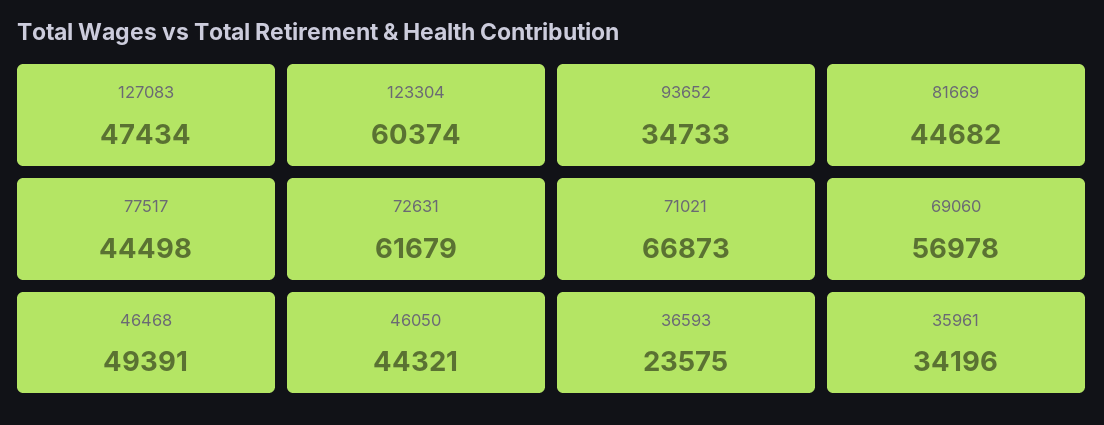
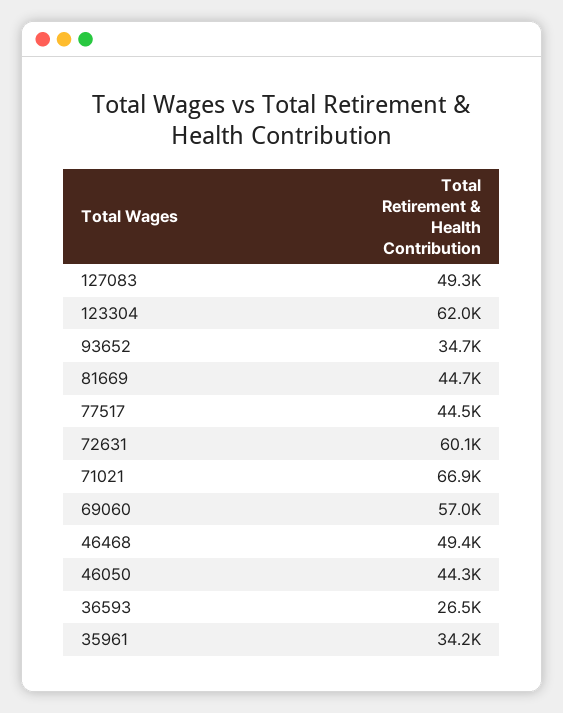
  {
-   "127083": 47434,
+   "127083": 49300,
-   "123304": 60374,
+   "123304": 62000,
    "93652": 34733,
    "81669": 44682,
    "77517": 44498,
-   "72631": 61679,
+   "72631": 60100,
    "71021": 66873,
    "69060": 56978,
    "46468": 49391,
    "46050": 44321,
-   "36593": 23575,
+   "36593": 26500,
    "35961": 34196
  }

